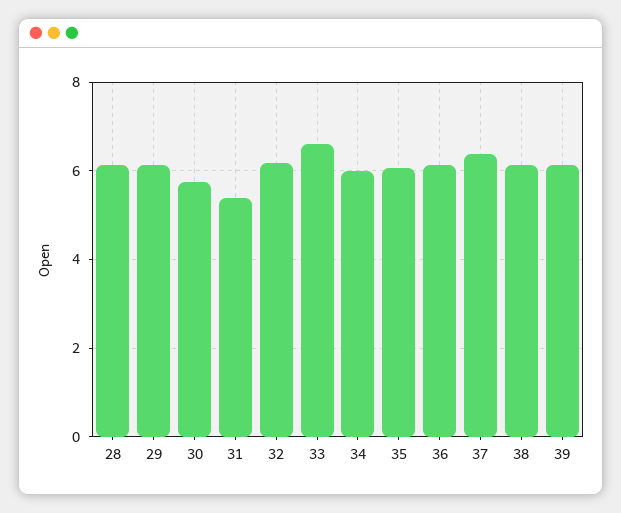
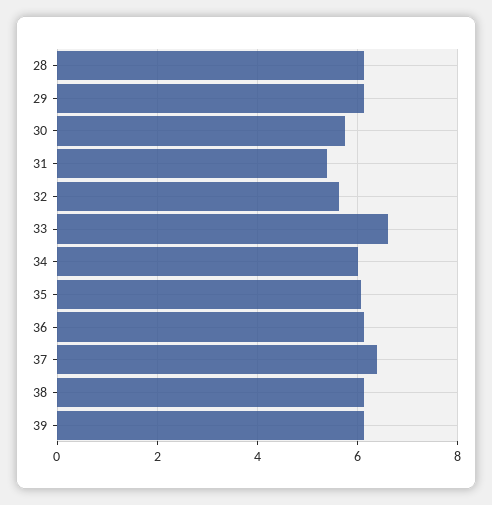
  {
    "28": 6.2,
    "29": 6.2,
    "30": 5.8,
    "31": 5.4,
-   "32": 6.2,
+   "32": 5.6,
    "33": 6.6,
    "34": 6,
    "35": 6,
    "36": 6.2,
    "37": 6.4,
    "38": 6.2,
    "39": 6.2
  }

